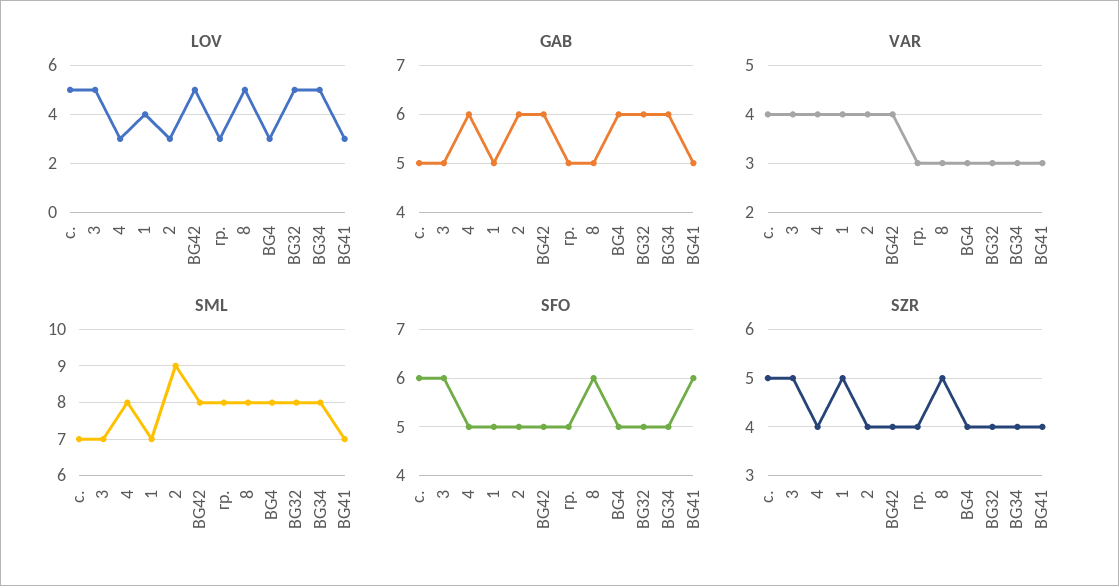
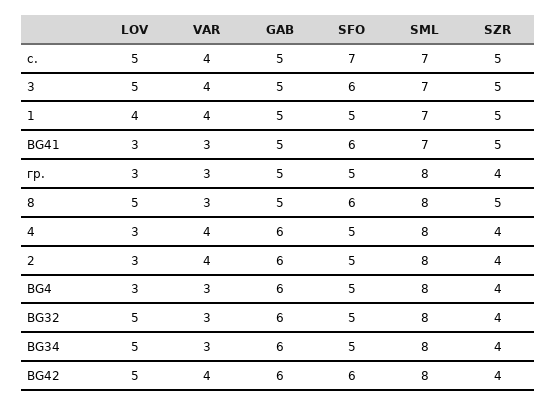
  {
    "LOV": {
      "с.": 5,
      "3": 5,
      "4": 3,
      "1": 4,
      "2": 3,
      "BG42": 5,
      "гр.": 3,
      "8": 5,
      "BG4": 3,
      "BG32": 5,
      "BG34": 5,
      "BG41": 3
    },
    "GAB": {
      "с.": 5,
      "3": 5,
      "4": 6,
      "1": 5,
      "2": 6,
      "BG42": 6,
      "гр.": 5,
      "8": 5,
      "BG4": 6,
      "BG32": 6,
      "BG34": 6,
      "BG41": 5
    },
    "VAR": {
      "с.": 4,
      "3": 4,
      "4": 4,
      "1": 4,
      "2": 4,
      "BG42": 4,
      "гр.": 3,
      "8": 3,
      "BG4": 3,
      "BG32": 3,
      "BG34": 3,
      "BG41": 3
    },
    "SML": {
      "с.": 7,
      "3": 7,
      "4": 8,
      "1": 7,
-     "2": 9,
+     "2": 8,
      "BG42": 8,
      "гр.": 8,
      "8": 8,
      "BG4": 8,
      "BG32": 8,
      "BG34": 8,
      "BG41": 7
    },
    "SFO": {
-     "с.": 6,
+     "с.": 7,
      "3": 6,
      "4": 5,
      "1": 5,
      "2": 5,
-     "BG42": 5,
+     "BG42": 6,
      "гр.": 5,
      "8": 6,
      "BG4": 5,
      "BG32": 5,
      "BG34": 5,
      "BG41": 6
    },
    "SZR": {
      "с.": 5,
      "3": 5,
      "4": 4,
      "1": 5,
      "2": 4,
      "BG42": 4,
      "гр.": 4,
      "8": 5,
      "BG4": 4,
      "BG32": 4,
      "BG34": 4,
-     "BG41": 4
+     "BG41": 5
    }
  }

